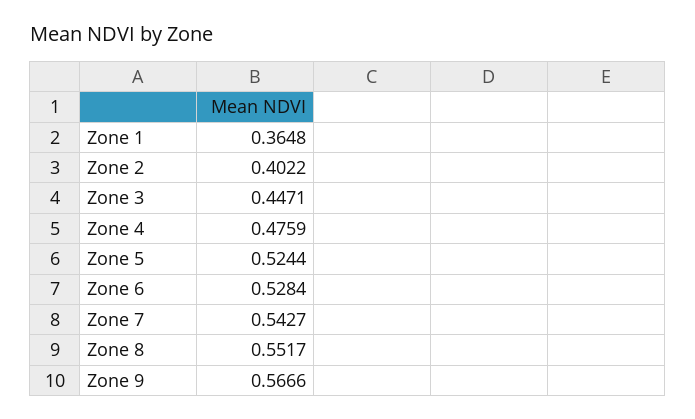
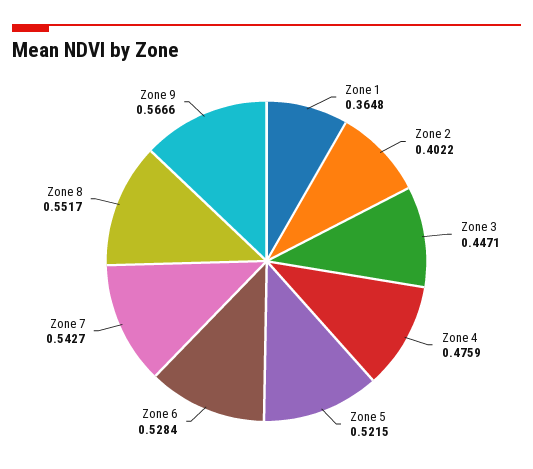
  {
    "Zone 1": 0.3648,
    "Zone 2": 0.4022,
    "Zone 3": 0.4471,
    "Zone 4": 0.4759,
-   "Zone 5": 0.5244,
+   "Zone 5": 0.5215,
    "Zone 6": 0.5284,
    "Zone 7": 0.5427,
    "Zone 8": 0.5517,
    "Zone 9": 0.5666
  }

